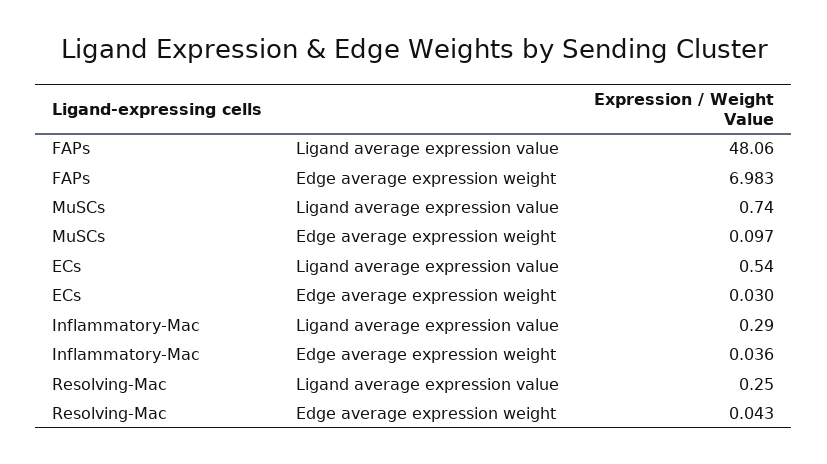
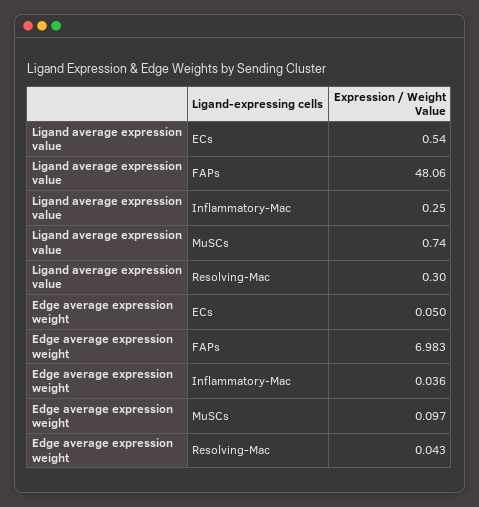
  {
    "FAPs": {
      "Ligand average expression value": 48.06,
      "Edge average expression weight": 6.983
    },
    "MuSCs": {
      "Ligand average expression value": 0.74,
      "Edge average expression weight": 0.097
    },
    "ECs": {
      "Ligand average expression value": 0.54,
-     "Edge average expression weight": 0.03
+     "Edge average expression weight": 0.05
    },
    "Inflammatory-Mac": {
-     "Ligand average expression value": 0.29,
+     "Ligand average expression value": 0.25,
      "Edge average expression weight": 0.036
    },
    "Resolving-Mac": {
-     "Ligand average expression value": 0.25,
+     "Ligand average expression value": 0.3,
      "Edge average expression weight": 0.043
    }
  }

